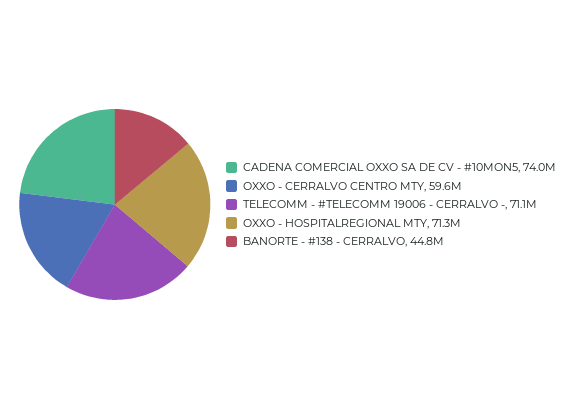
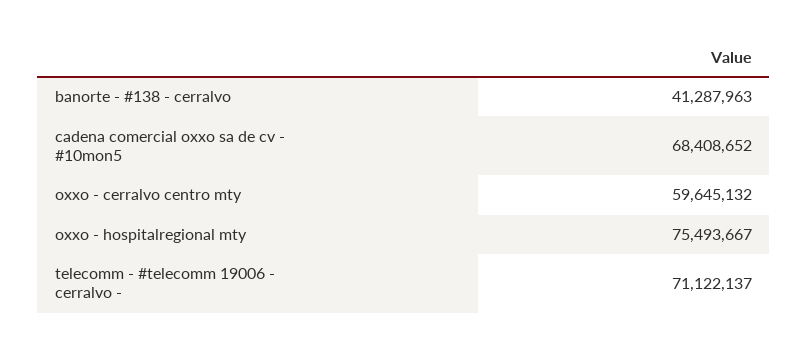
  {
-   "CADENA COMERCIAL OXXO SA DE CV - #10MON5": 74000000,
+   "CADENA COMERCIAL OXXO SA DE CV - #10MON5": 68408652,
    "OXXO - CERRALVO CENTRO MTY": 59645132,
    "TELECOMM - #TELECOMM 19006 - CERRALVO -": 71122137,
-   "OXXO - HOSPITALREGIONAL MTY": 71300000,
+   "OXXO - HOSPITALREGIONAL MTY": 75493667,
-   "BANORTE - #138 - CERRALVO": 44800000
+   "BANORTE - #138 - CERRALVO": 41287963
  }

